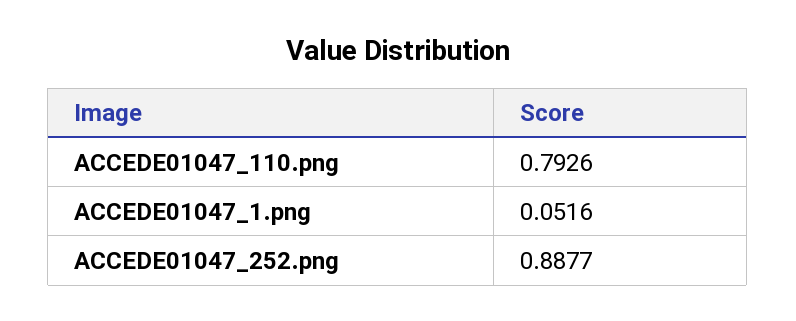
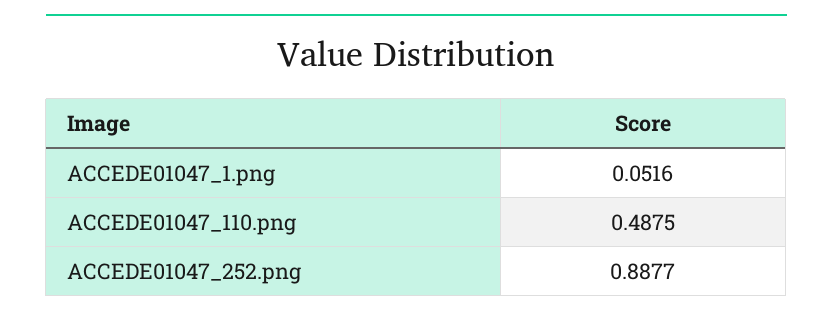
  {
-   "ACCEDE01047_110.png": 0.7926,
+   "ACCEDE01047_110.png": 0.4875,
    "ACCEDE01047_1.png": 0.0516,
    "ACCEDE01047_252.png": 0.8877
  }

